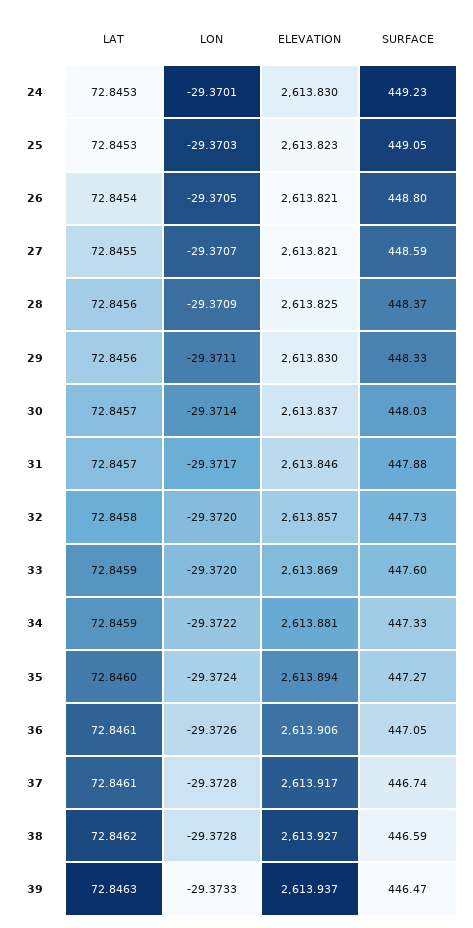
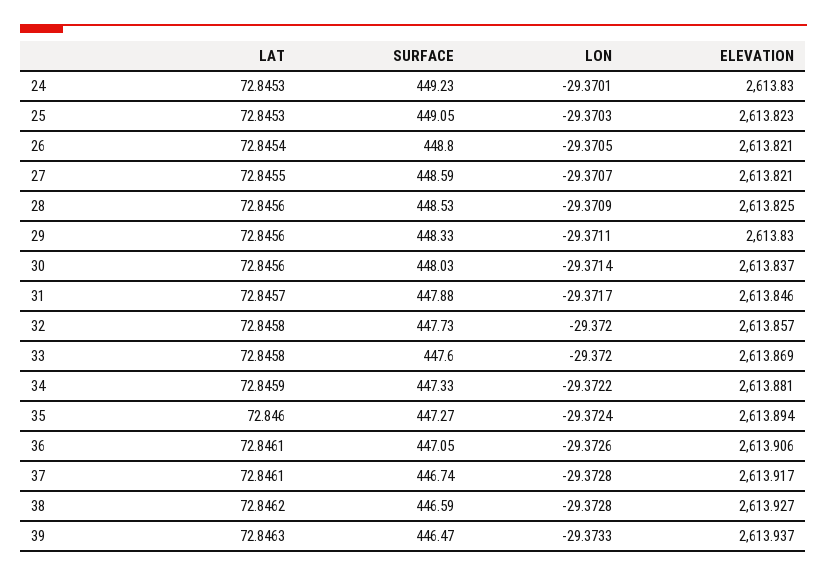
  {
    "LAT": {
      "24": 72.8453,
      "25": 72.8453,
      "26": 72.8454,
      "27": 72.8455,
      "28": 72.8456,
      "29": 72.8456,
-     "30": 72.8457,
+     "30": 72.8456,
      "31": 72.8457,
      "32": 72.8458,
-     "33": 72.8459,
+     "33": 72.8458,
      "34": 72.8459,
      "35": 72.846,
      "36": 72.8461,
      "37": 72.8461,
      "38": 72.8462,
      "39": 72.8463
    },
    "LON": {
      "24": -29.3701,
      "25": -29.3703,
      "26": -29.3705,
      "27": -29.3707,
      "28": -29.3709,
      "29": -29.3711,
      "30": -29.3714,
      "31": -29.3717,
      "32": -29.372,
      "33": -29.372,
      "34": -29.3722,
      "35": -29.3724,
      "36": -29.3726,
      "37": -29.3728,
      "38": -29.3728,
      "39": -29.3733
    },
    "ELEVATION": {
      "24": 2613.83,
      "25": 2613.823,
      "26": 2613.821,
      "27": 2613.821,
      "28": 2613.825,
      "29": 2613.83,
      "30": 2613.837,
      "31": 2613.846,
      "32": 2613.857,
      "33": 2613.869,
      "34": 2613.881,
      "35": 2613.894,
      "36": 2613.906,
      "37": 2613.917,
      "38": 2613.927,
      "39": 2613.937
    },
    "SURFACE": {
      "24": 449.23,
      "25": 449.05,
      "26": 448.8,
      "27": 448.59,
-     "28": 448.37,
+     "28": 448.53,
      "29": 448.33,
      "30": 448.03,
      "31": 447.88,
      "32": 447.73,
      "33": 447.6,
      "34": 447.33,
      "35": 447.27,
      "36": 447.05,
      "37": 446.74,
      "38": 446.59,
      "39": 446.47
    }
  }

